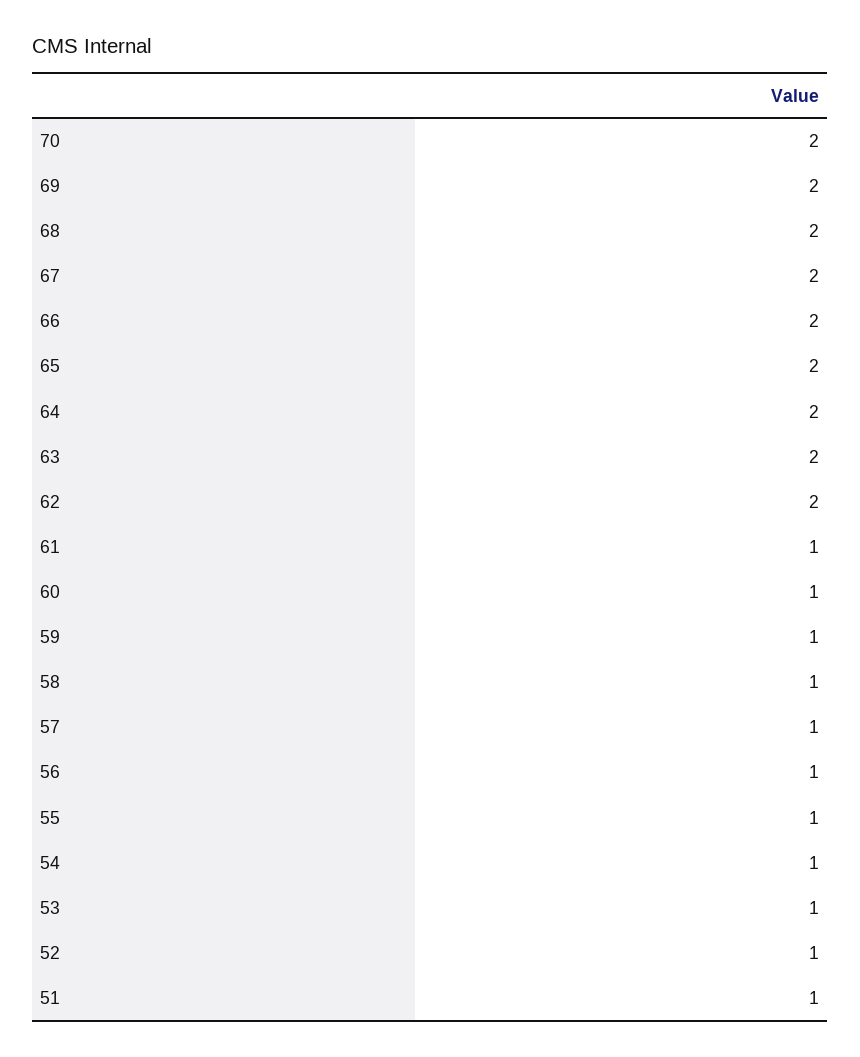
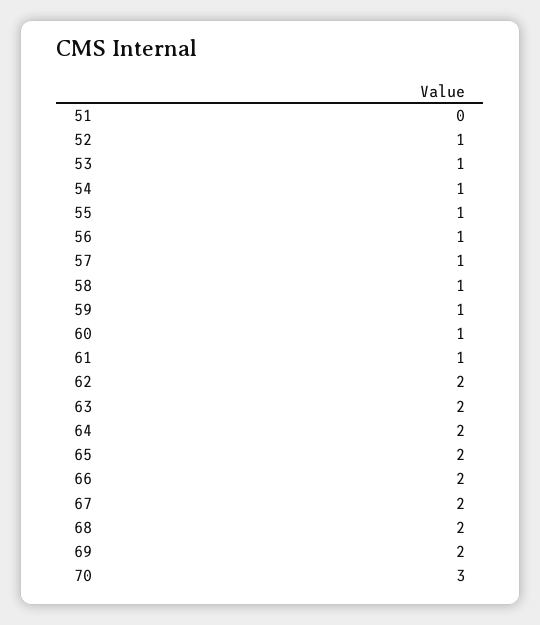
  {
-   "70": 2,
+   "70": 3,
    "69": 2,
    "68": 2,
    "67": 2,
    "66": 2,
    "65": 2,
    "64": 2,
    "63": 2,
    "62": 2,
    "61": 1,
    "60": 1,
    "59": 1,
    "58": 1,
    "57": 1,
    "56": 1,
    "55": 1,
    "54": 1,
    "53": 1,
    "52": 1,
-   "51": 1
+   "51": 0
  }

